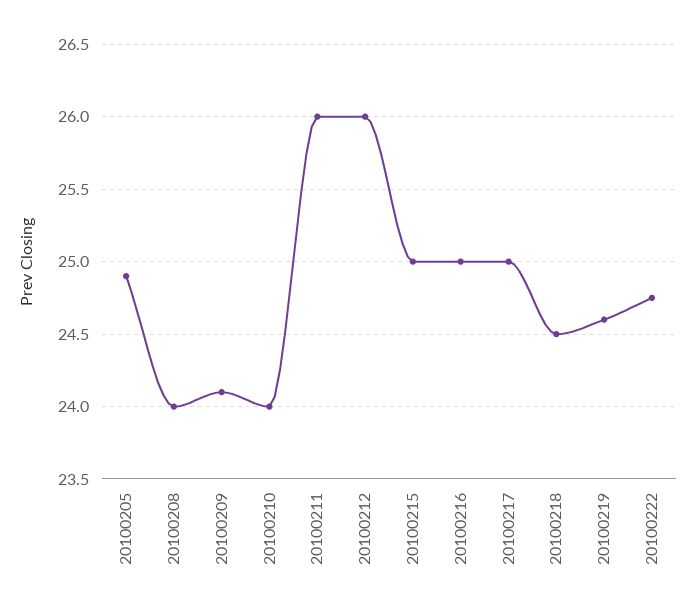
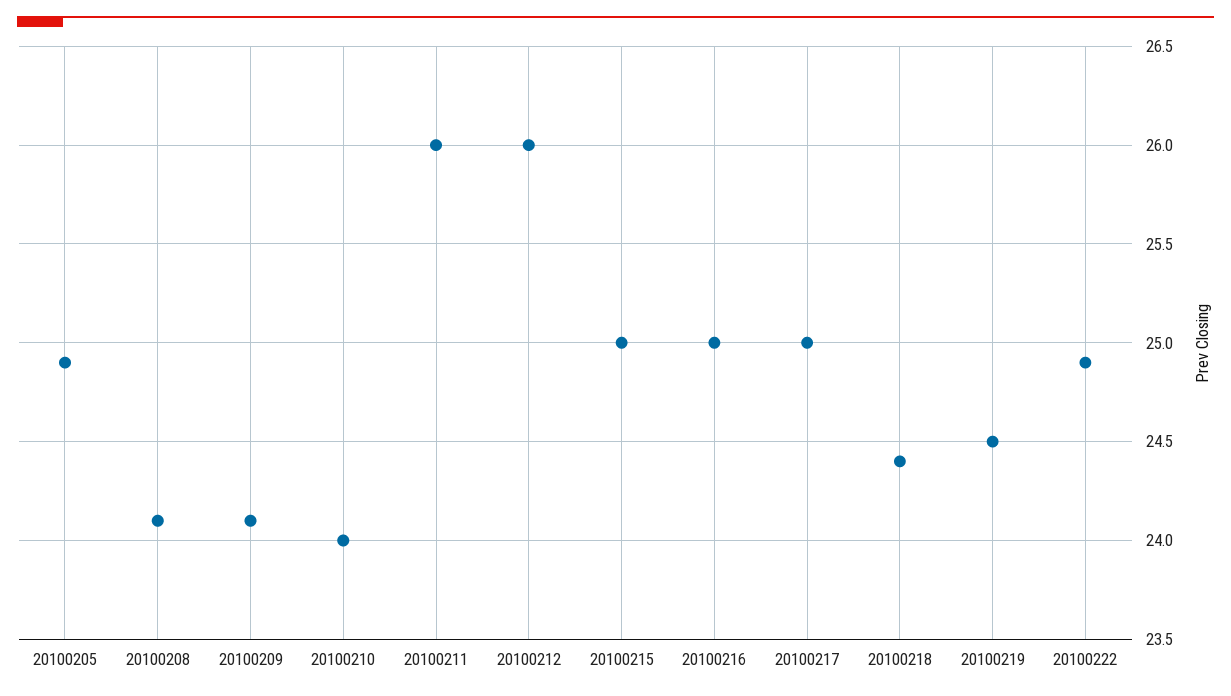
  {
    "20100205": 24.9,
-   "20100208": 24,
+   "20100208": 24.1,
    "20100209": 24.1,
    "20100210": 24,
    "20100211": 26,
    "20100212": 26,
    "20100215": 25,
    "20100216": 25,
    "20100217": 25,
-   "20100218": 24.5,
+   "20100218": 24.4,
-   "20100219": 24.6,
+   "20100219": 24.5,
-   "20100222": 24.75
+   "20100222": 24.9
  }

